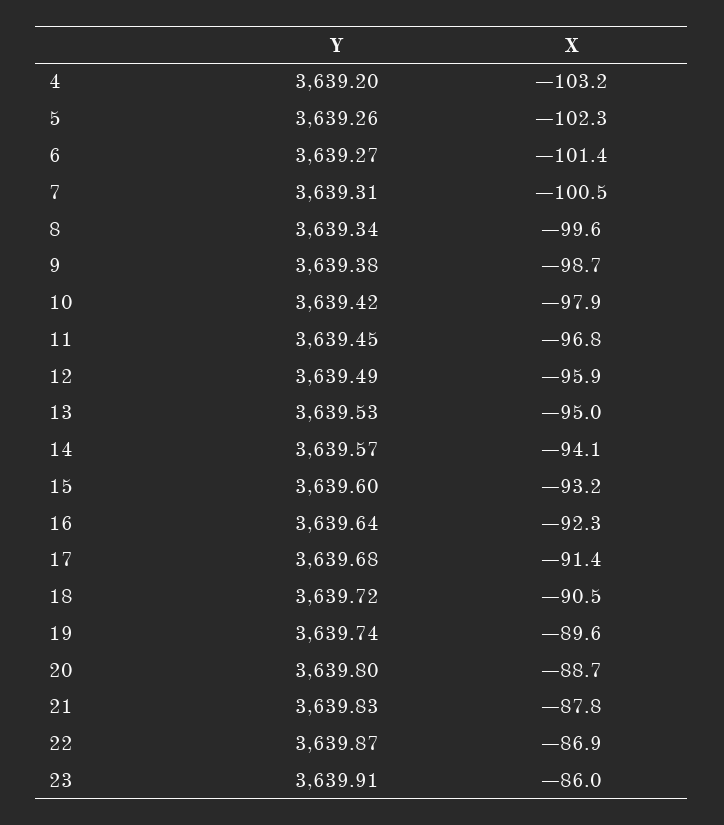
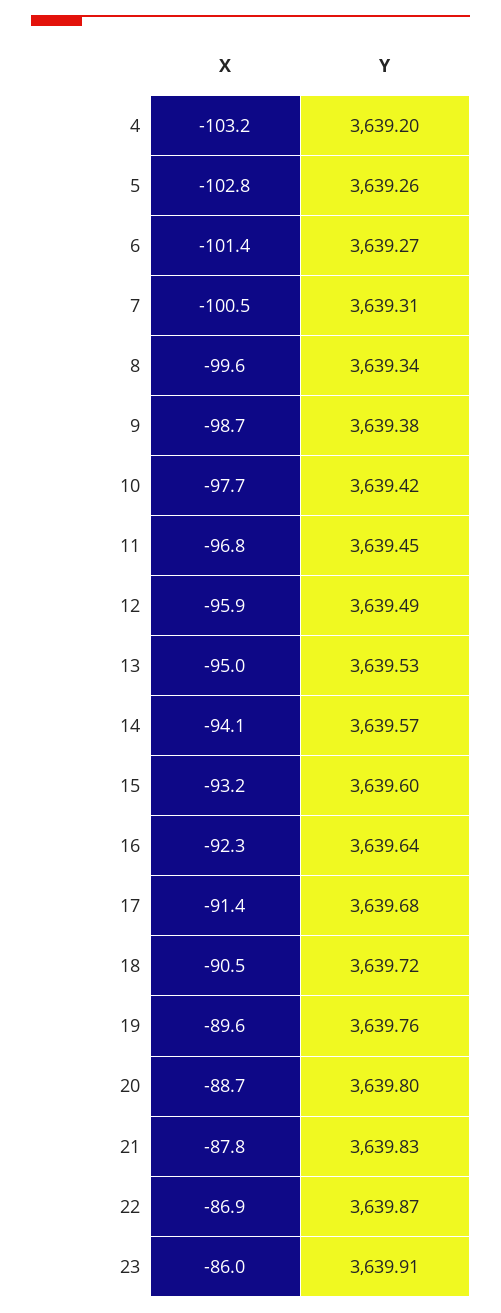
  {
    "Y": {
      "4": 3639.2,
      "5": 3639.26,
      "6": 3639.27,
      "7": 3639.31,
      "8": 3639.34,
      "9": 3639.38,
      "10": 3639.42,
      "11": 3639.45,
      "12": 3639.49,
      "13": 3639.53,
      "14": 3639.57,
      "15": 3639.6,
      "16": 3639.64,
      "17": 3639.68,
      "18": 3639.72,
-     "19": 3639.74,
+     "19": 3639.76,
      "20": 3639.8,
      "21": 3639.83,
      "22": 3639.87,
      "23": 3639.91
    },
    "X": {
      "4": -103.2,
-     "5": -102.3,
+     "5": -102.8,
      "6": -101.4,
      "7": -100.5,
      "8": -99.6,
      "9": -98.7,
-     "10": -97.9,
+     "10": -97.7,
      "11": -96.8,
      "12": -95.9,
      "13": -95,
      "14": -94.1,
      "15": -93.2,
      "16": -92.3,
      "17": -91.4,
      "18": -90.5,
      "19": -89.6,
      "20": -88.7,
      "21": -87.8,
      "22": -86.9,
      "23": -86
    }
  }

